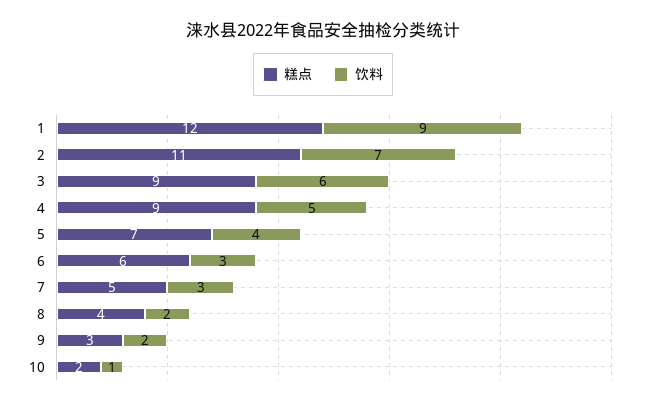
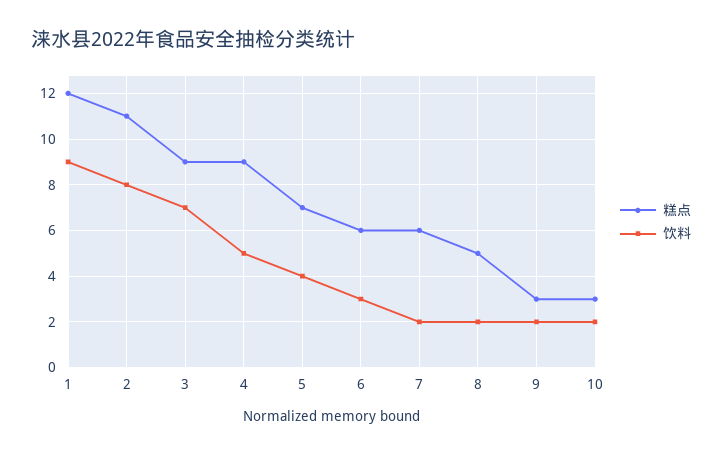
  {
    "糕点": {
      "1": 12,
      "2": 11,
      "3": 9,
      "4": 9,
      "5": 7,
      "6": 6,
-     "7": 5,
+     "7": 6,
-     "8": 4,
+     "8": 5,
      "9": 3,
-     "10": 2
+     "10": 3
    },
    "饮料": {
      "1": 9,
-     "2": 7,
+     "2": 8,
-     "3": 6,
+     "3": 7,
      "4": 5,
      "5": 4,
      "6": 3,
-     "7": 3,
+     "7": 2,
      "8": 2,
      "9": 2,
-     "10": 1
+     "10": 2
    }
  }

